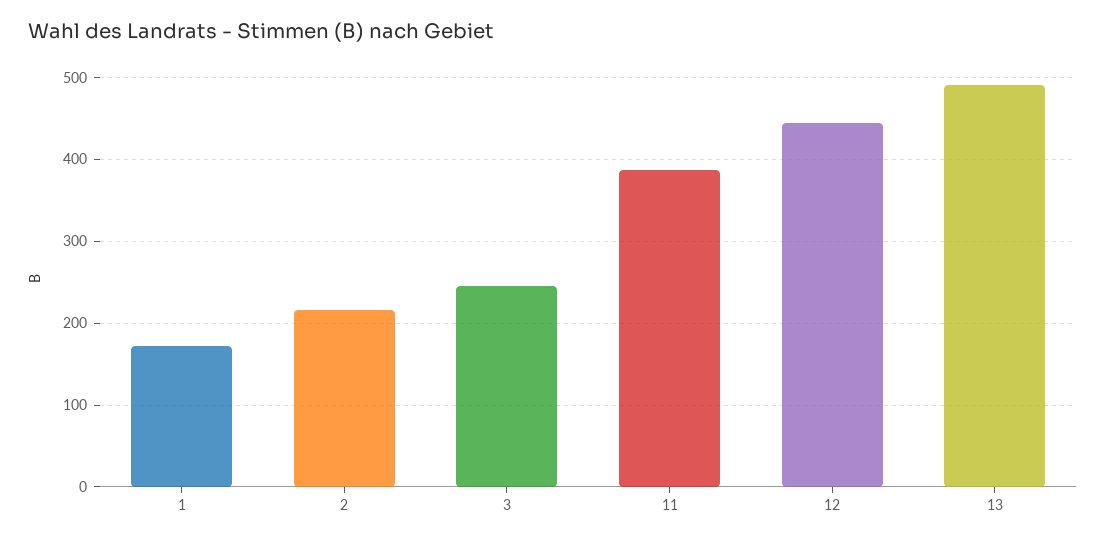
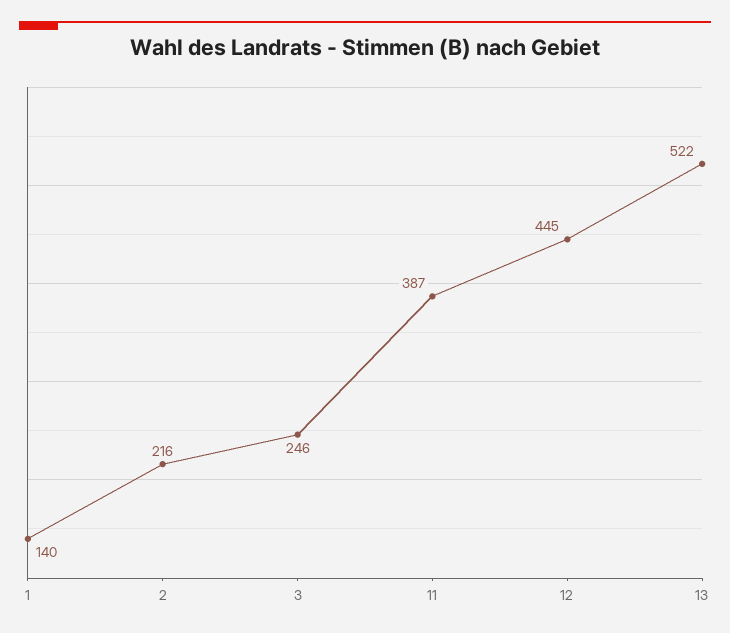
  {
-   "1": 170,
+   "1": 140,
    "2": 216,
    "3": 246,
    "11": 387,
    "12": 445,
-   "13": 490
+   "13": 522
  }

